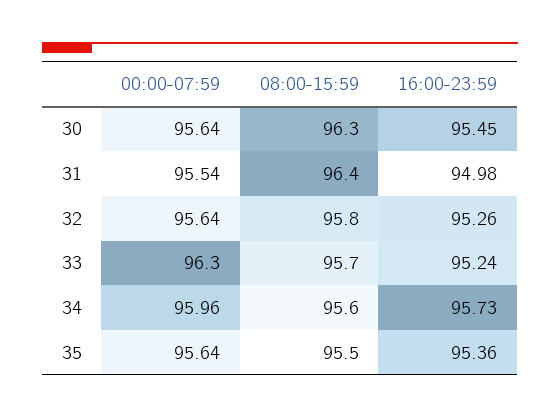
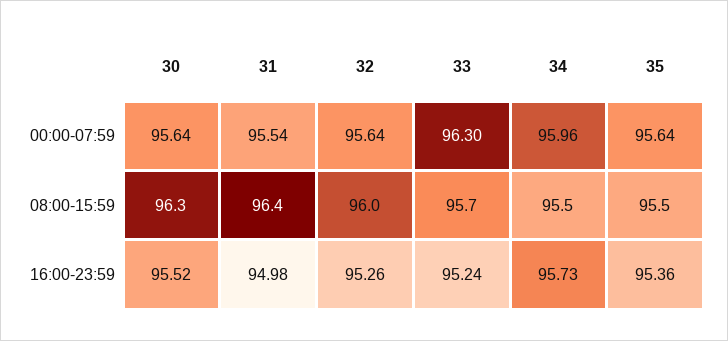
  {
    "00:00-07:59": {
      "30": 95.64,
      "31": 95.54,
      "32": 95.64,
      "33": 96.3,
      "34": 95.96,
      "35": 95.64
    },
    "08:00-15:59": {
      "30": 96.3,
      "31": 96.4,
-     "32": 95.8,
+     "32": 96,
      "33": 95.7,
-     "34": 95.6,
+     "34": 95.5,
      "35": 95.5
    },
    "16:00-23:59": {
-     "30": 95.45,
+     "30": 95.52,
      "31": 94.98,
      "32": 95.26,
      "33": 95.24,
      "34": 95.73,
      "35": 95.36
    }
  }

